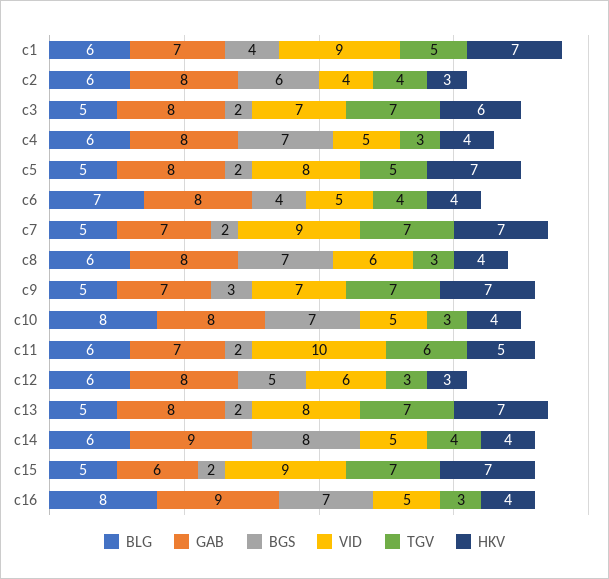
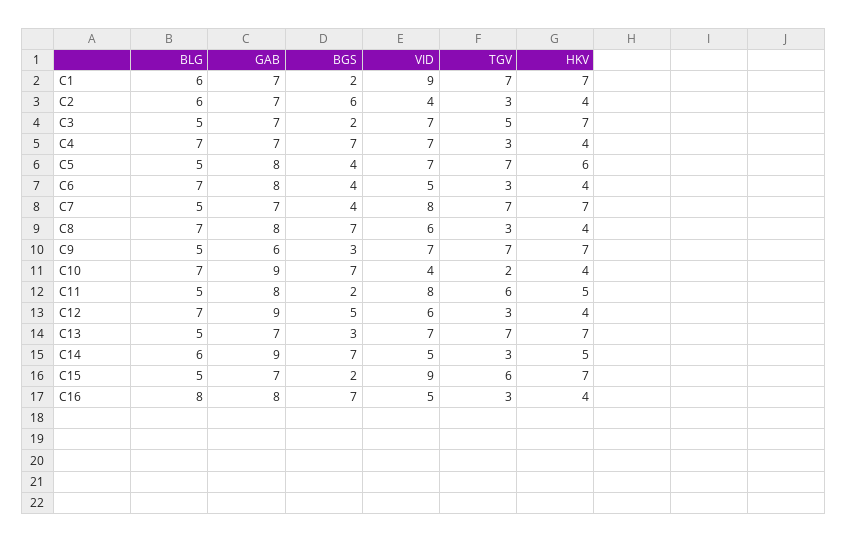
  {
    "BLG": {
      "c1": 6,
      "c2": 6,
      "c3": 5,
-     "c4": 6,
+     "c4": 7,
      "c5": 5,
      "c6": 7,
      "c7": 5,
-     "c8": 6,
+     "c8": 7,
      "c9": 5,
-     "c10": 8,
+     "c10": 7,
-     "c11": 6,
+     "c11": 5,
-     "c12": 6,
+     "c12": 7,
      "c13": 5,
      "c14": 6,
      "c15": 5,
      "c16": 8
    },
    "GAB": {
      "c1": 7,
-     "c2": 8,
+     "c2": 7,
-     "c3": 8,
+     "c3": 7,
-     "c4": 8,
+     "c4": 7,
      "c5": 8,
      "c6": 8,
      "c7": 7,
      "c8": 8,
-     "c9": 7,
+     "c9": 6,
-     "c10": 8,
+     "c10": 9,
-     "c11": 7,
+     "c11": 8,
-     "c12": 8,
+     "c12": 9,
-     "c13": 8,
+     "c13": 7,
      "c14": 9,
-     "c15": 6,
+     "c15": 7,
-     "c16": 9
+     "c16": 8
    },
    "BGS": {
-     "c1": 4,
+     "c1": 2,
      "c2": 6,
      "c3": 2,
      "c4": 7,
-     "c5": 2,
+     "c5": 4,
      "c6": 4,
-     "c7": 2,
+     "c7": 4,
      "c8": 7,
      "c9": 3,
      "c10": 7,
      "c11": 2,
      "c12": 5,
-     "c13": 2,
+     "c13": 3,
-     "c14": 8,
+     "c14": 7,
      "c15": 2,
      "c16": 7
    },
    "VID": {
      "c1": 9,
      "c2": 4,
      "c3": 7,
-     "c4": 5,
+     "c4": 7,
-     "c5": 8,
+     "c5": 7,
      "c6": 5,
-     "c7": 9,
+     "c7": 8,
      "c8": 6,
      "c9": 7,
-     "c10": 5,
+     "c10": 4,
-     "c11": 10,
+     "c11": 8,
      "c12": 6,
-     "c13": 8,
+     "c13": 7,
      "c14": 5,
      "c15": 9,
      "c16": 5
    },
    "TGV": {
-     "c1": 5,
+     "c1": 7,
-     "c2": 4,
+     "c2": 3,
-     "c3": 7,
+     "c3": 5,
      "c4": 3,
-     "c5": 5,
+     "c5": 7,
-     "c6": 4,
+     "c6": 3,
      "c7": 7,
      "c8": 3,
      "c9": 7,
-     "c10": 3,
+     "c10": 2,
      "c11": 6,
      "c12": 3,
      "c13": 7,
-     "c14": 4,
+     "c14": 3,
-     "c15": 7,
+     "c15": 6,
      "c16": 3
    },
    "HKV": {
      "c1": 7,
-     "c2": 3,
+     "c2": 4,
-     "c3": 6,
+     "c3": 7,
      "c4": 4,
-     "c5": 7,
+     "c5": 6,
      "c6": 4,
      "c7": 7,
      "c8": 4,
      "c9": 7,
      "c10": 4,
      "c11": 5,
-     "c12": 3,
+     "c12": 4,
      "c13": 7,
-     "c14": 4,
+     "c14": 5,
      "c15": 7,
      "c16": 4
    }
  }

